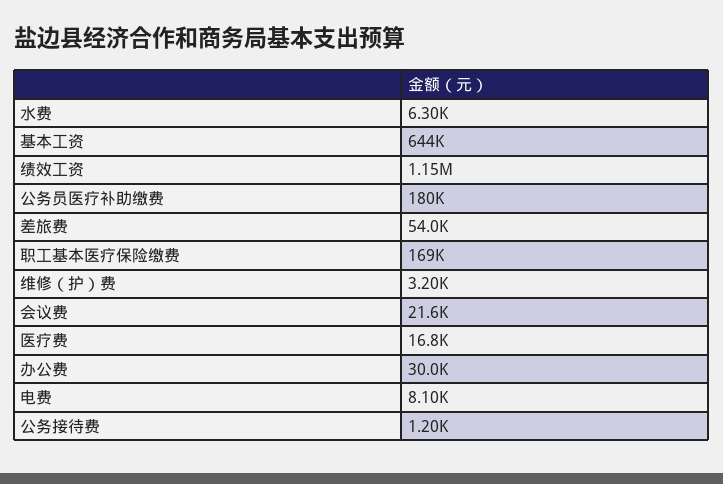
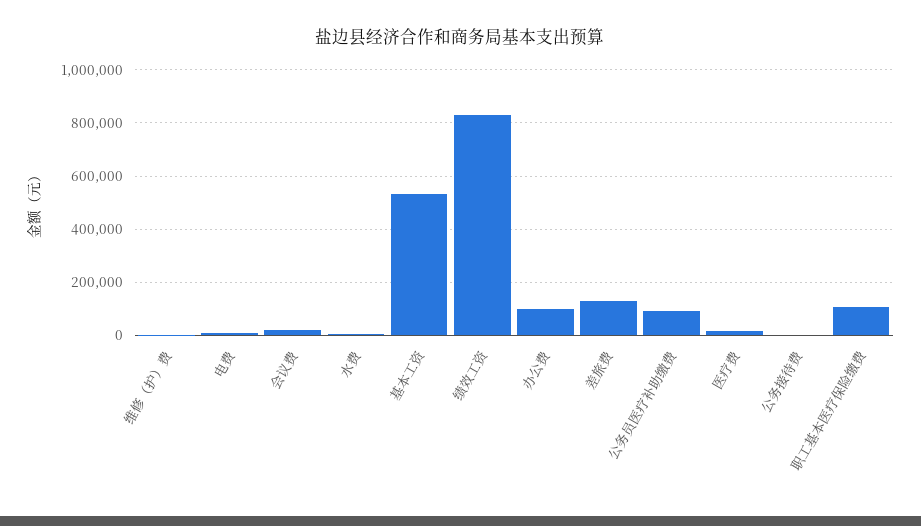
  {
    "水费": 6300,
-   "基本工资": 644000,
+   "基本工资": 525000,
-   "绩效工资": 1150000,
+   "绩效工资": 825000,
-   "公务员医疗补助缴费": 180000,
+   "公务员医疗补助缴费": 100000,
-   "差旅费": 54000,
+   "差旅费": 125000,
-   "职工基本医疗保险缴费": 169000,
+   "职工基本医疗保险缴费": 100000,
    "维修（护）费": 3200,
    "会议费": 21600,
    "医疗费": 16800,
-   "办公费": 30000,
+   "办公费": 100000,
    "电费": 8100,
    "公务接待费": 1200
  }

